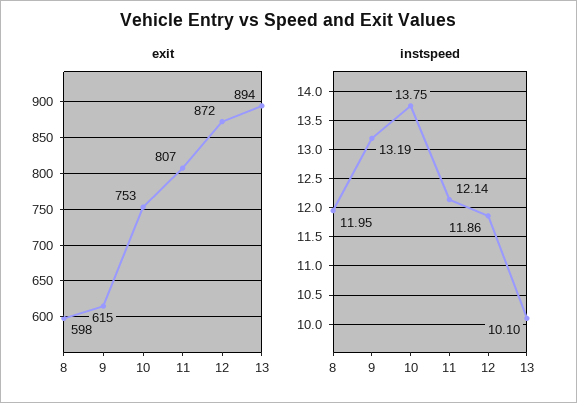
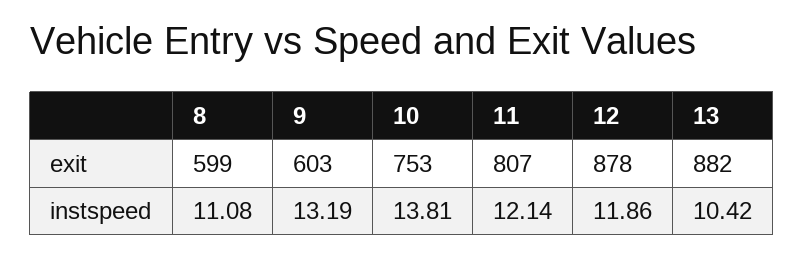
  {
    "exit": {
-     "8": 598,
+     "8": 599,
-     "9": 615,
+     "9": 603,
      "10": 753,
      "11": 807,
-     "12": 872,
+     "12": 878,
-     "13": 894
+     "13": 882
    },
    "instspeed": {
-     "8": 11.95,
+     "8": 11.08,
      "9": 13.19,
-     "10": 13.75,
+     "10": 13.81,
      "11": 12.14,
      "12": 11.86,
-     "13": 10.1
+     "13": 10.42
    }
  }

